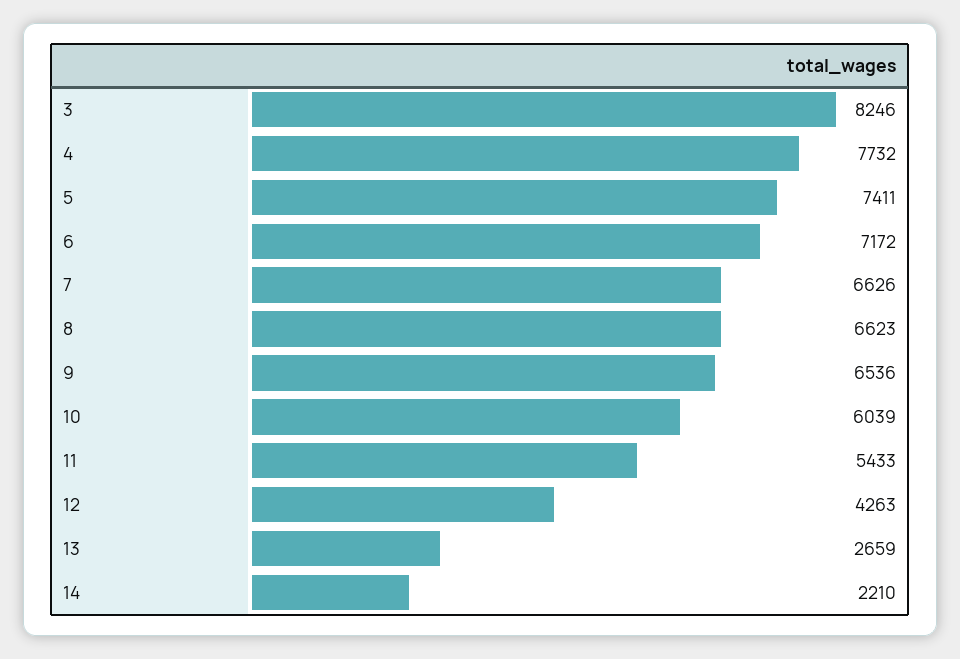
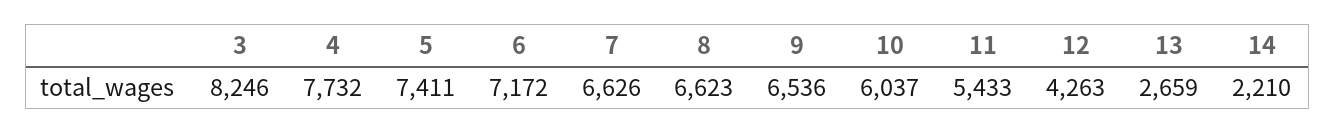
  {
    "3": 8246,
    "4": 7732,
    "5": 7411,
    "6": 7172,
    "7": 6626,
    "8": 6623,
    "9": 6536,
-   "10": 6039,
+   "10": 6037,
    "11": 5433,
    "12": 4263,
    "13": 2659,
    "14": 2210
  }

